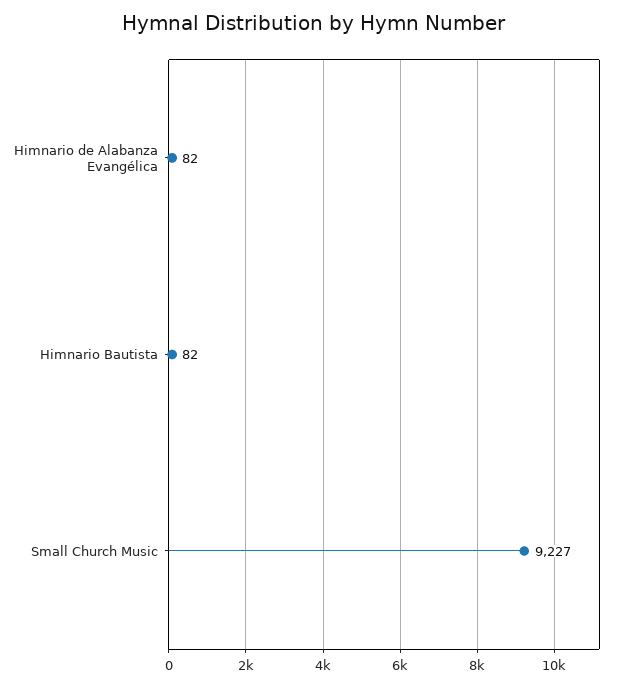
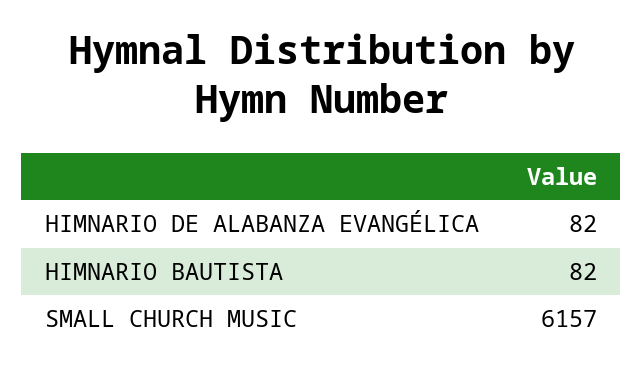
  {
    "Himnario de Alabanza Evangélica": 82,
    "Himnario Bautista": 82,
-   "Small Church Music": 9227
+   "Small Church Music": 6157
  }

